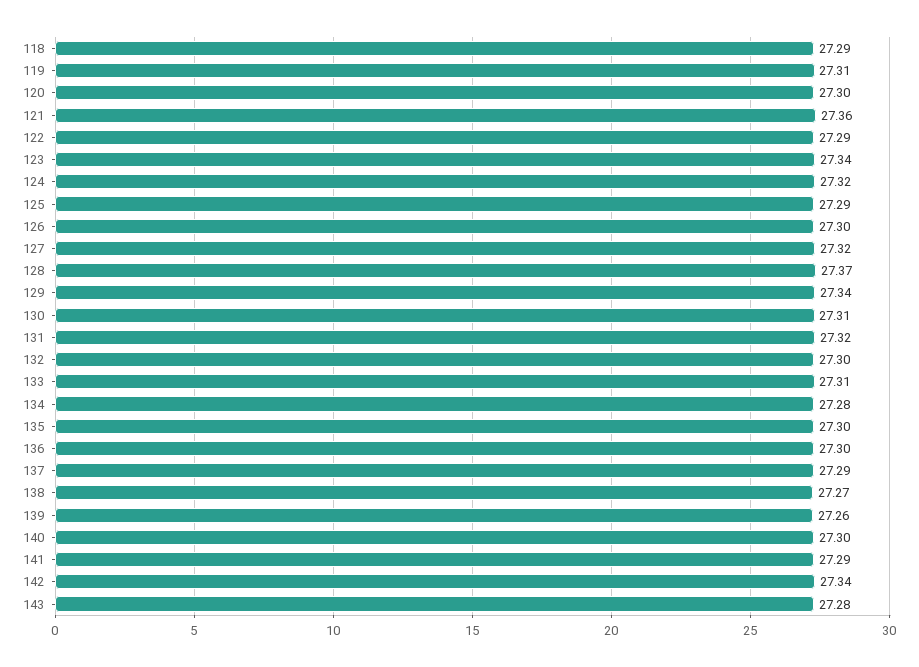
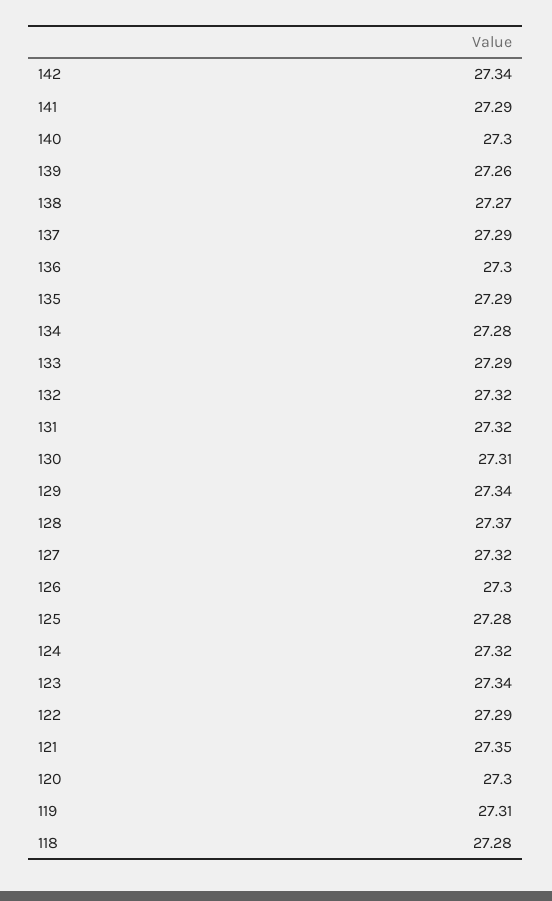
  {
-   "118": 27.29,
+   "118": 27.28,
    "119": 27.31,
    "120": 27.3,
-   "121": 27.36,
+   "121": 27.35,
    "122": 27.29,
    "123": 27.34,
    "124": 27.32,
-   "125": 27.29,
+   "125": 27.28,
    "126": 27.3,
    "127": 27.32,
    "128": 27.37,
    "129": 27.34,
    "130": 27.31,
    "131": 27.32,
-   "132": 27.3,
+   "132": 27.32,
-   "133": 27.31,
+   "133": 27.29,
    "134": 27.28,
-   "135": 27.3,
+   "135": 27.29,
    "136": 27.3,
    "137": 27.29,
    "138": 27.27,
    "139": 27.26,
    "140": 27.3,
    "141": 27.29,
-   "142": 27.34,
+   "142": 27.34
-   "143": 27.28
  }

